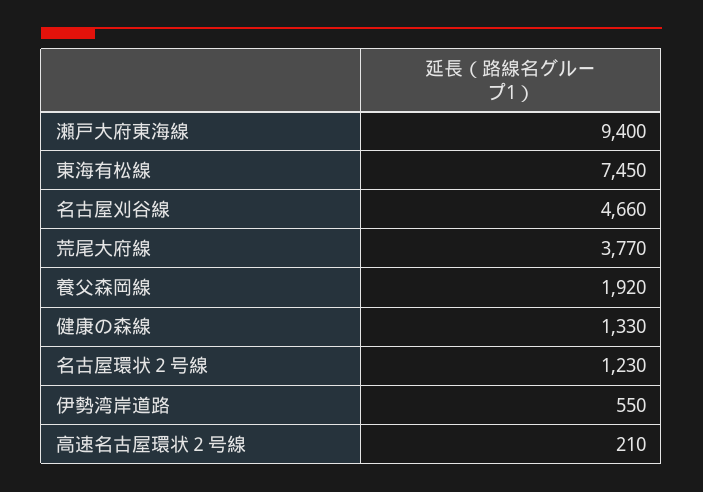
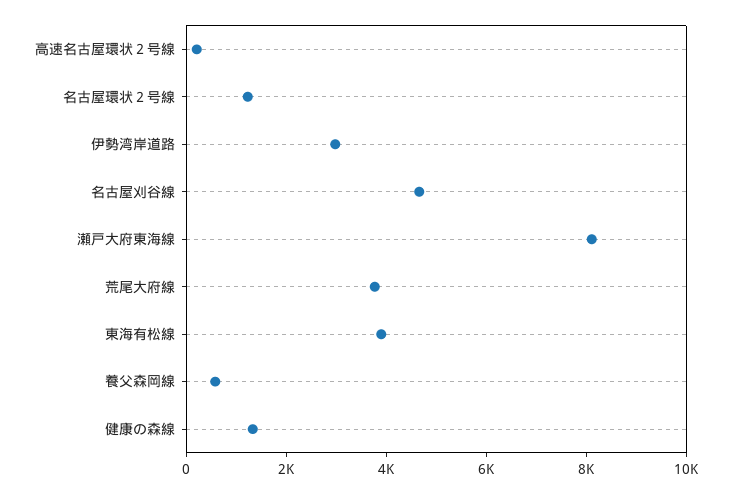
  {
-   "瀬戸大府東海線": 9400,
+   "瀬戸大府東海線": 8000,
-   "東海有松線": 7450,
+   "東海有松線": 4000,
    "名古屋刈谷線": 4660,
    "荒尾大府線": 3770,
-   "養父森岡線": 1920,
+   "養父森岡線": 500,
    "健康の森線": 1330,
    "名古屋環状２号線": 1230,
-   "伊勢湾岸道路": 550,
+   "伊勢湾岸道路": 3000,
    "高速名古屋環状２号線": 210
  }

